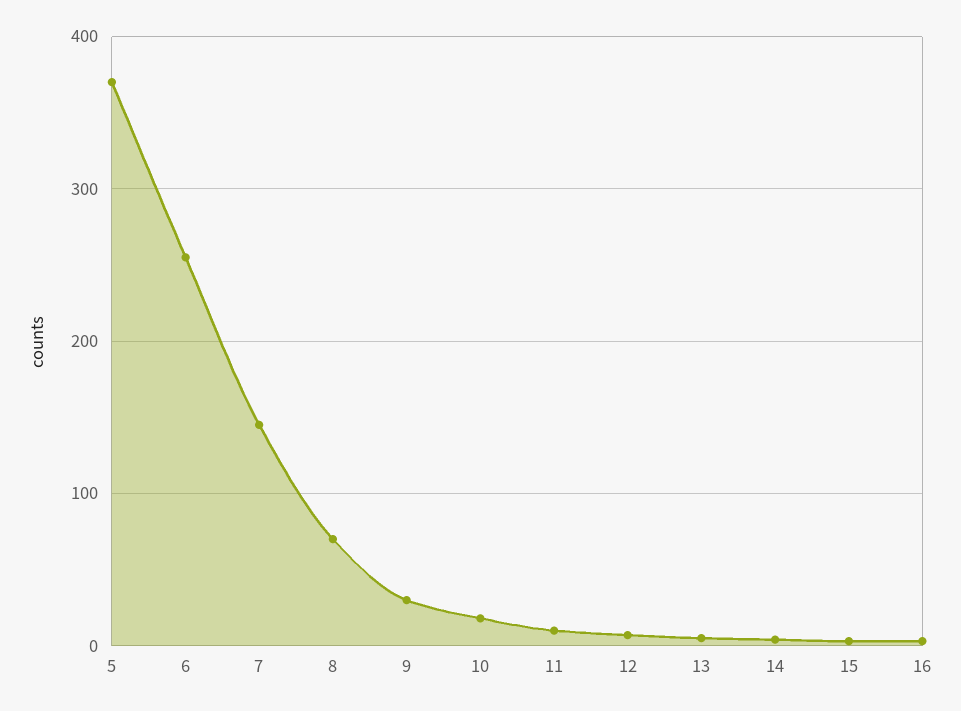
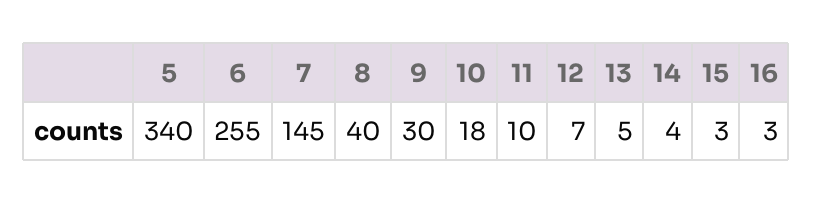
  {
-   "5": 370,
+   "5": 340,
    "6": 255,
    "7": 145,
-   "8": 70,
+   "8": 40,
    "9": 30,
    "10": 18,
    "11": 10,
    "12": 7,
    "13": 5,
    "14": 4,
    "15": 3,
    "16": 3
  }

